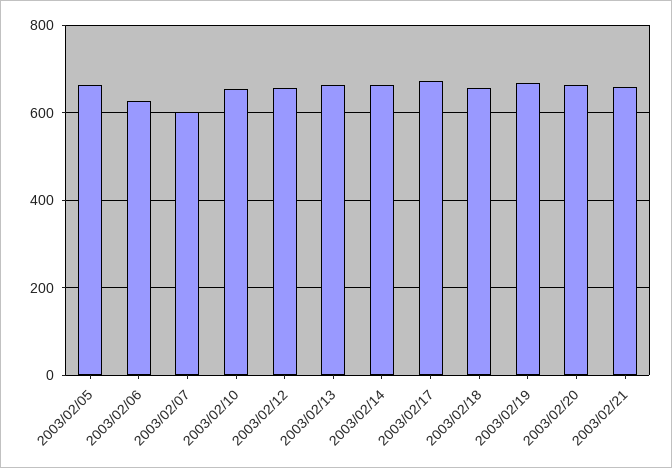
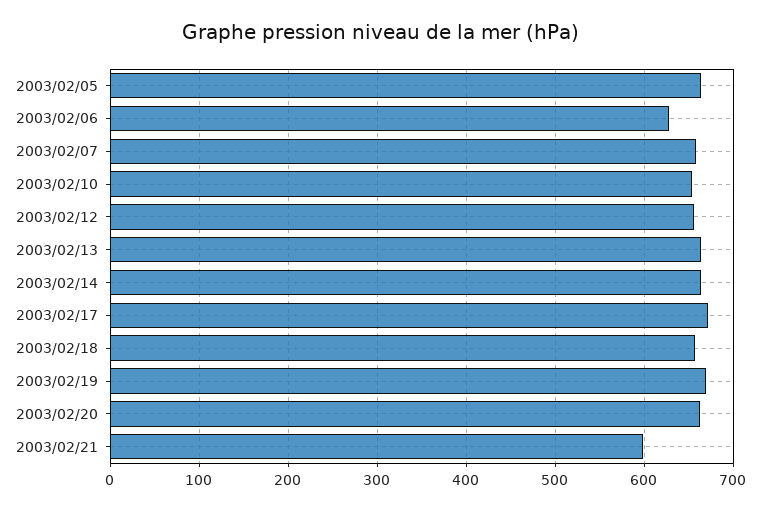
  {
    "2003/02/05": 660,
    "2003/02/06": 630,
-   "2003/02/07": 600,
+   "2003/02/07": 660,
    "2003/02/10": 650,
    "2003/02/12": 660,
    "2003/02/13": 660,
    "2003/02/14": 660,
    "2003/02/17": 670,
    "2003/02/18": 660,
    "2003/02/19": 670,
    "2003/02/20": 660,
-   "2003/02/21": 660
+   "2003/02/21": 600
  }

